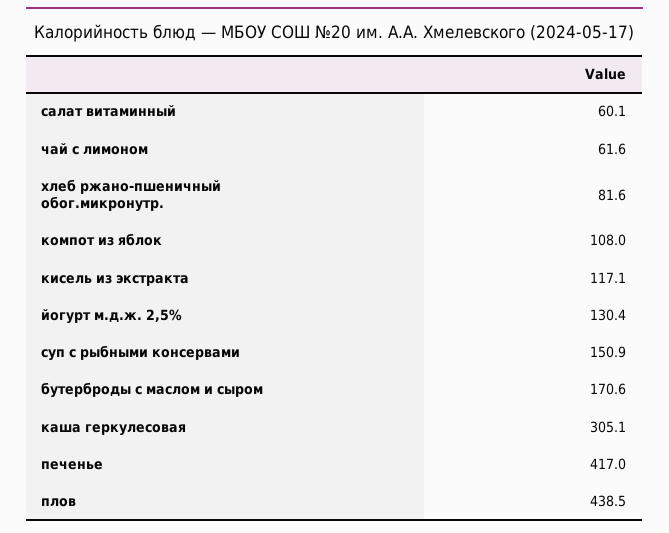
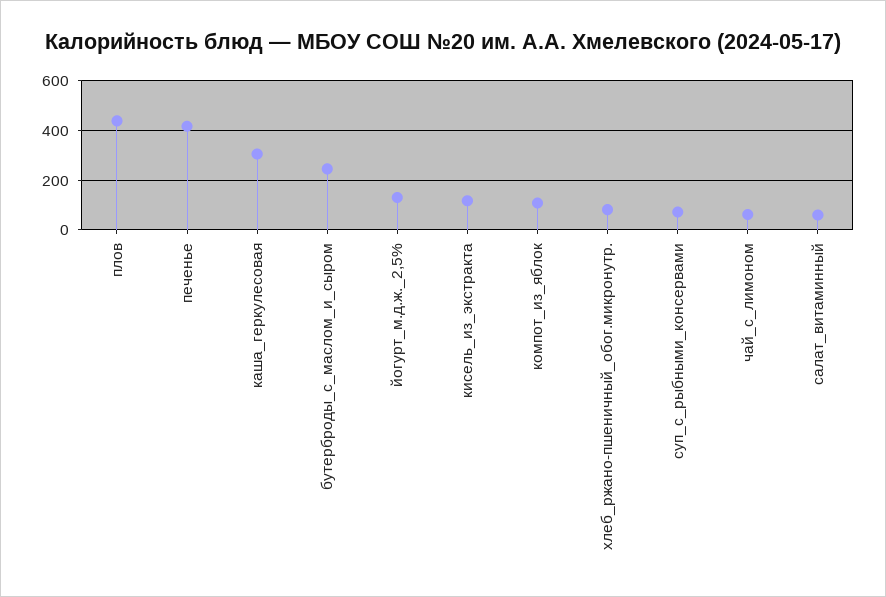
  {
    "салат витаминный": 60.1,
    "чай с лимоном": 61.6,
    "хлеб ржано-пшеничный обог.микронутр.": 81.6,
    "компот из яблок": 108,
    "кисель из экстракта": 117.1,
    "йогурт м.д.ж. 2,5%": 130.4,
-   "суп с рыбными консервами": 150.9,
+   "суп с рыбными консервами": 75,
-   "бутерброды с маслом и сыром": 170.6,
+   "бутерброды с маслом и сыром": 250,
    "каша геркулесовая": 305.1,
    "печенье": 417,
    "плов": 438.5
  }

